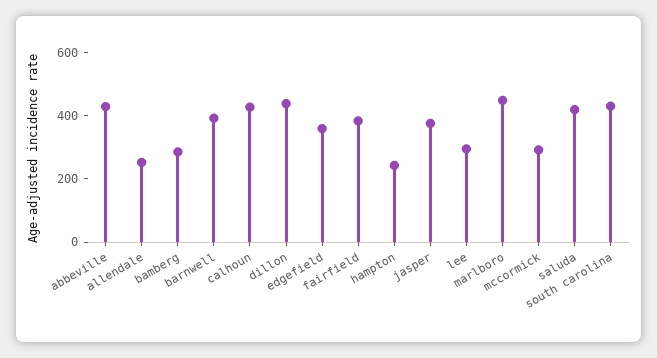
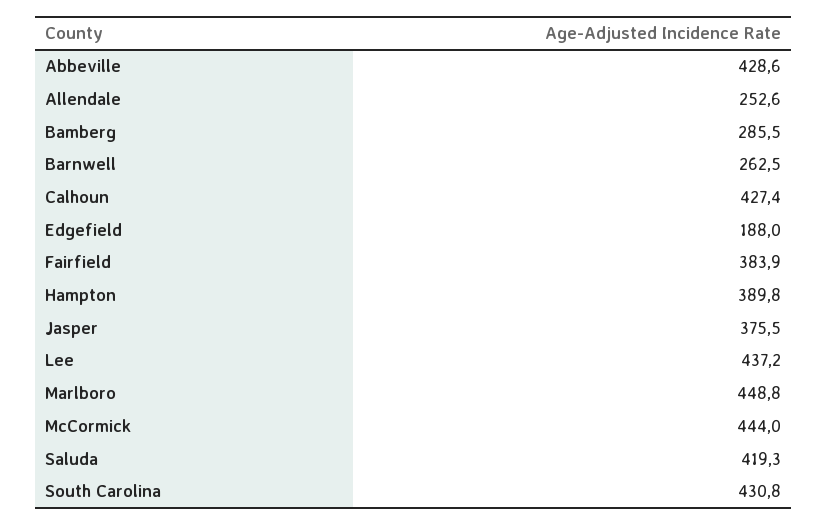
  {
    "abbeville": 428.6,
    "allendale": 252.6,
    "bamberg": 285.5,
-   "barnwell": 400,
+   "barnwell": 262.5,
    "calhoun": 427.4,
-   "dillon": 450,
-   "edgefield": 350,
+   "edgefield": 188,
    "fairfield": 383.9,
-   "hampton": 250,
+   "hampton": 389.8,
    "jasper": 375.5,
-   "lee": 300,
+   "lee": 437.2,
    "marlboro": 448.8,
-   "mccormick": 300,
+   "mccormick": 444,
    "saluda": 419.3,
    "south carolina": 430.8
  }

